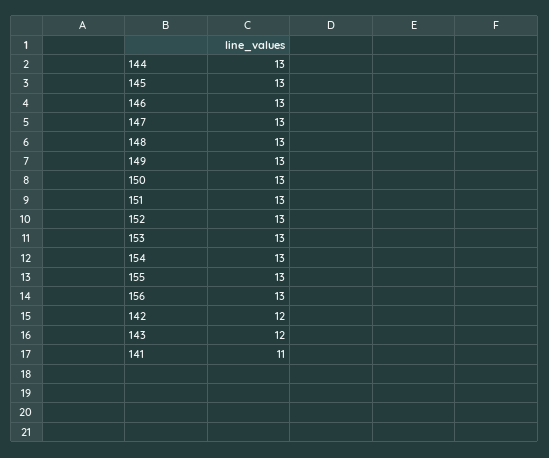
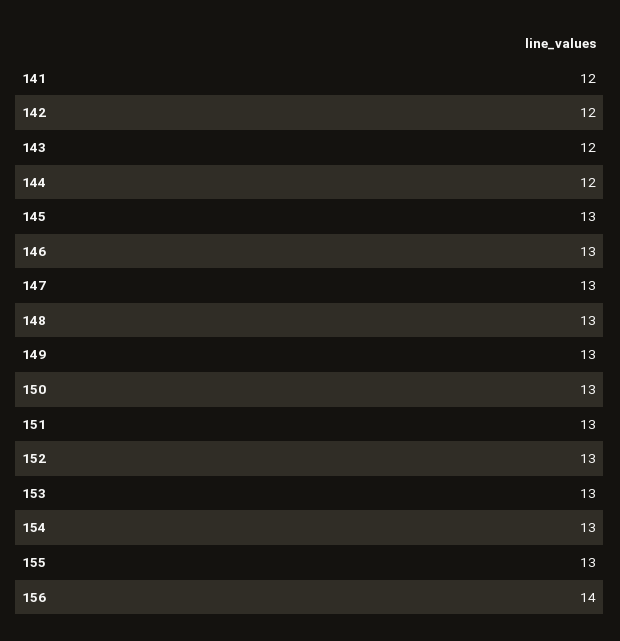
  {
-   "144": 13,
+   "144": 12,
    "145": 13,
    "146": 13,
    "147": 13,
    "148": 13,
    "149": 13,
    "150": 13,
    "151": 13,
    "152": 13,
    "153": 13,
    "154": 13,
    "155": 13,
-   "156": 13,
+   "156": 14,
    "142": 12,
    "143": 12,
-   "141": 11
+   "141": 12
  }

